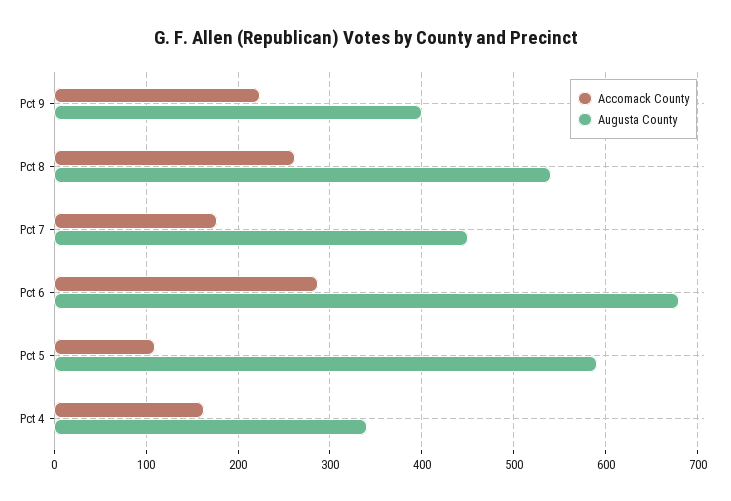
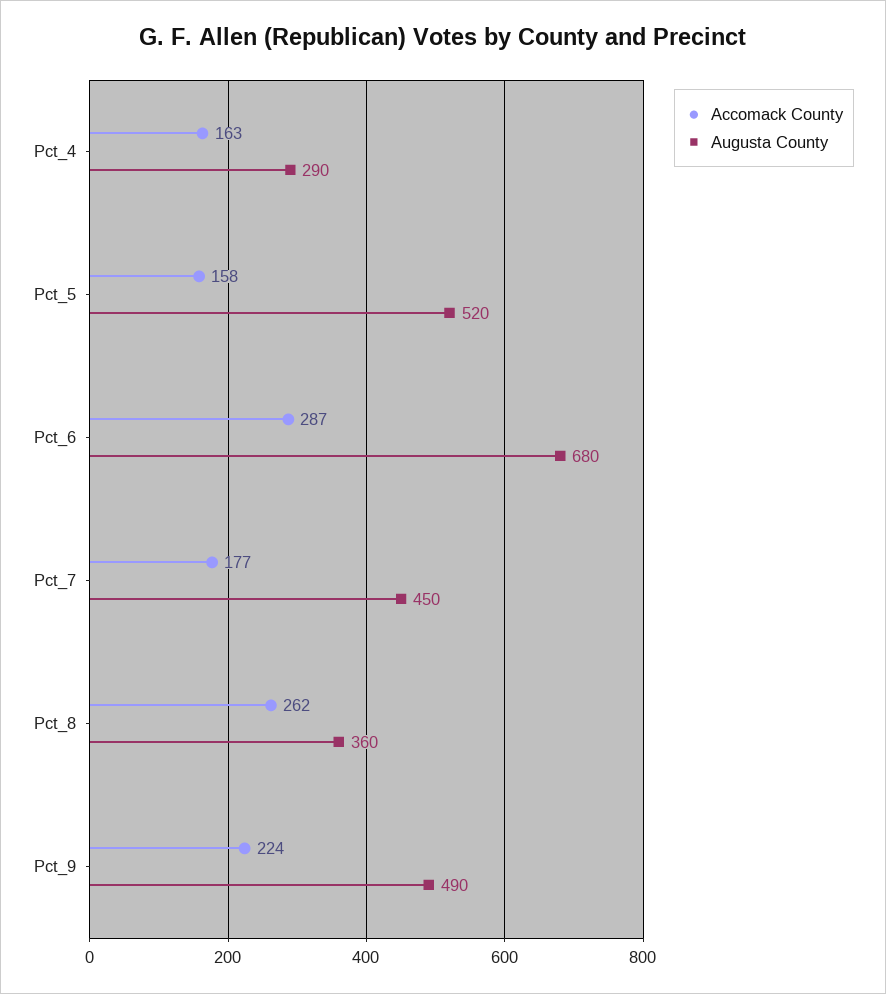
  {
    "Accomack County": {
      "Pct 9": 224,
      "Pct 8": 262,
      "Pct 7": 177,
      "Pct 6": 287,
-     "Pct 5": 110,
+     "Pct 5": 158,
      "Pct 4": 163
    },
    "Augusta County": {
-     "Pct 9": 400,
+     "Pct 9": 490,
-     "Pct 8": 540,
+     "Pct 8": 360,
      "Pct 7": 450,
      "Pct 6": 680,
-     "Pct 5": 590,
+     "Pct 5": 520,
-     "Pct 4": 340
+     "Pct 4": 290
    }
  }

